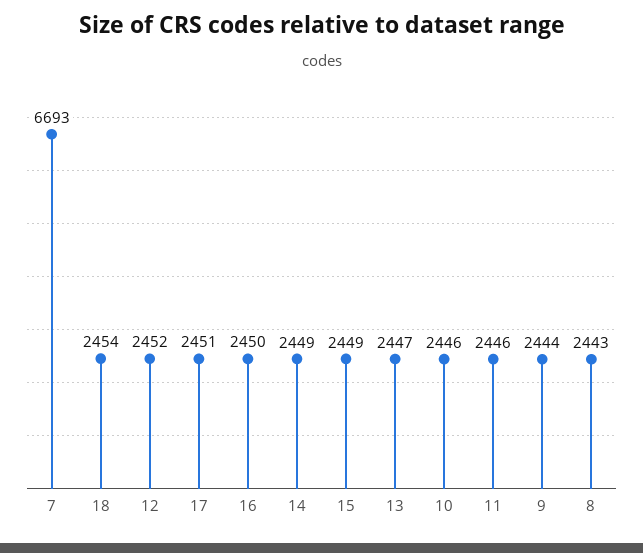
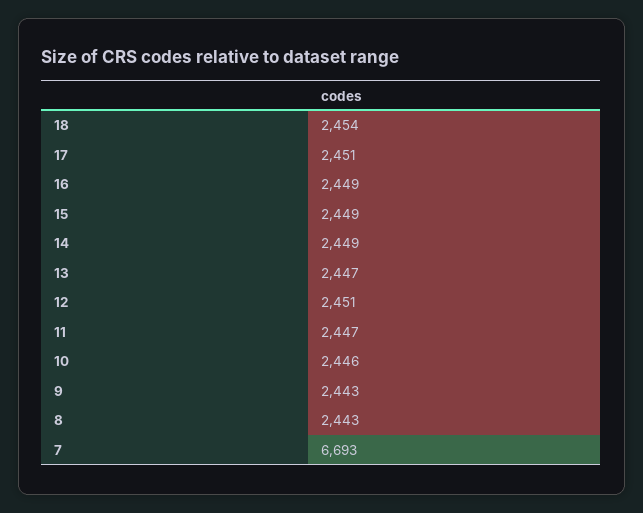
  {
    "7": 6693,
    "18": 2454,
-   "12": 2452,
+   "12": 2451,
    "17": 2451,
-   "16": 2450,
+   "16": 2449,
    "14": 2449,
    "15": 2449,
    "13": 2447,
    "10": 2446,
-   "11": 2446,
+   "11": 2447,
-   "9": 2444,
+   "9": 2443,
    "8": 2443
  }

